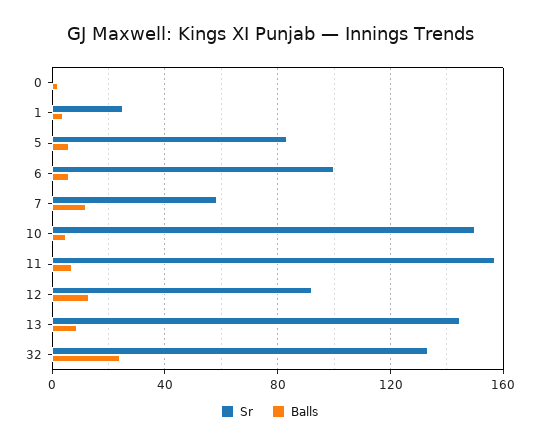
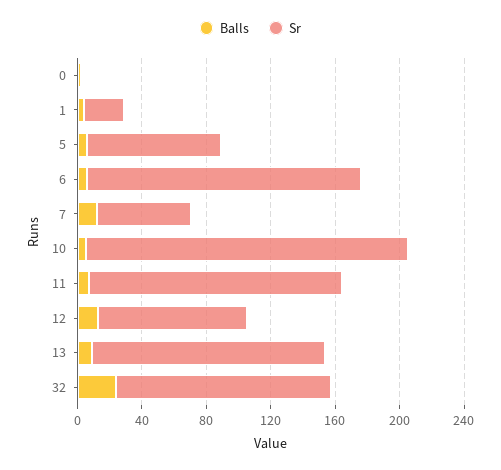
  {
    "Sr": {
      "0": 0,
      "1": 25,
      "5": 85,
-     "6": 100,
+     "6": 170,
      "7": 60,
-     "10": 150,
+     "10": 200,
      "11": 155,
      "12": 90,
      "13": 145,
      "32": 135
    },
    "Balls": {
      "0": 0,
      "1": 5,
      "5": 5,
      "6": 5,
      "7": 10,
      "10": 5,
      "11": 5,
      "12": 15,
      "13": 10,
      "32": 25
    }
  }

